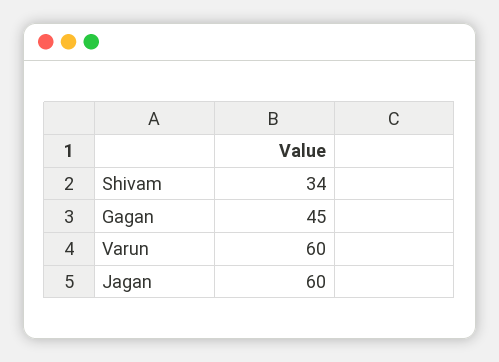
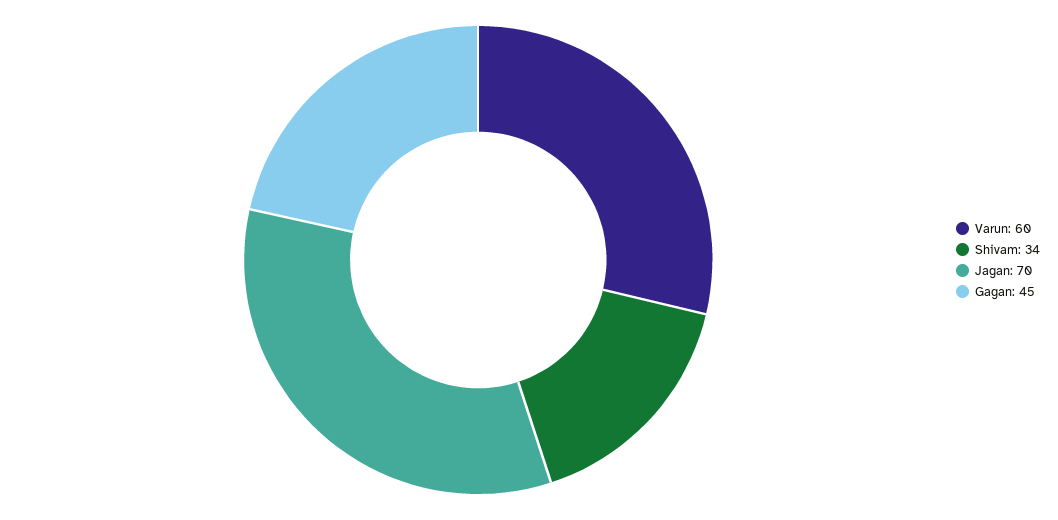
  {
    "Shivam": 34,
    "Gagan": 45,
    "Varun": 60,
-   "Jagan": 60
+   "Jagan": 70
  }

